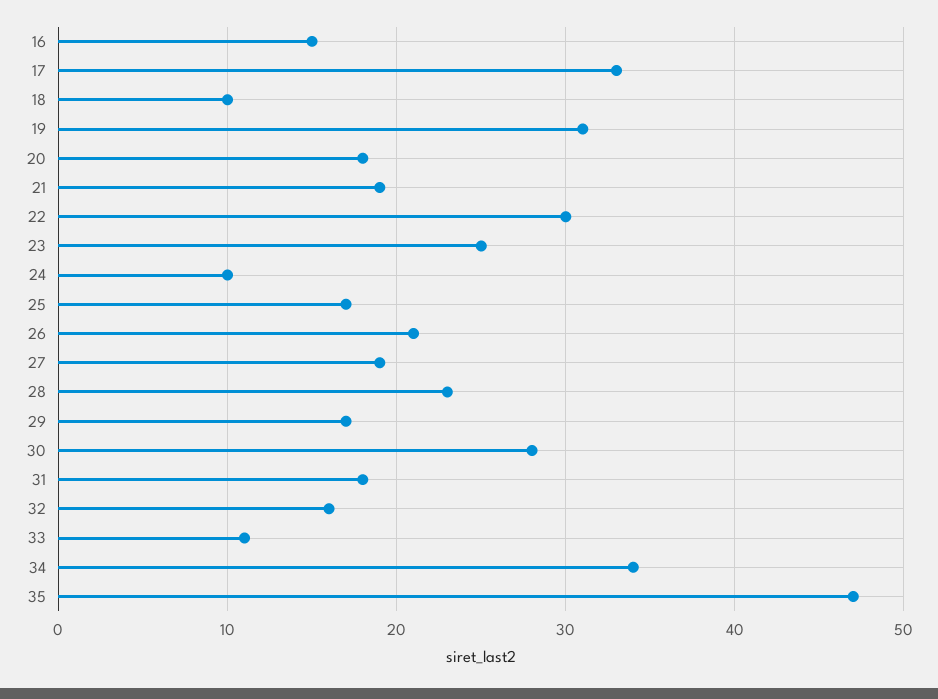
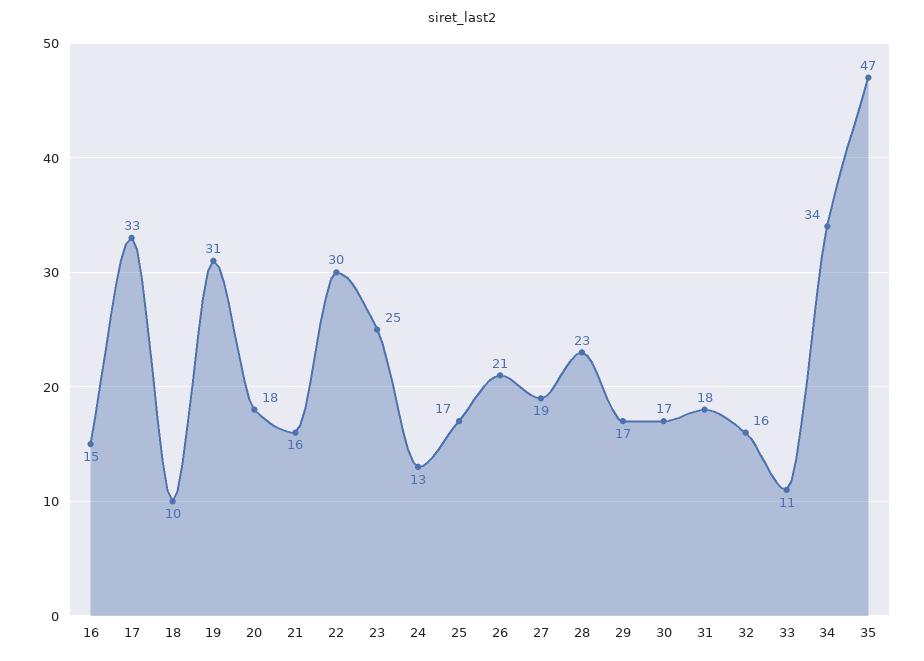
  {
    "16": 15,
    "17": 33,
    "18": 10,
    "19": 31,
    "20": 18,
-   "21": 19,
+   "21": 16,
    "22": 30,
    "23": 25,
-   "24": 10,
+   "24": 13,
    "25": 17,
    "26": 21,
    "27": 19,
    "28": 23,
    "29": 17,
-   "30": 28,
+   "30": 17,
    "31": 18,
    "32": 16,
    "33": 11,
    "34": 34,
    "35": 47
  }

